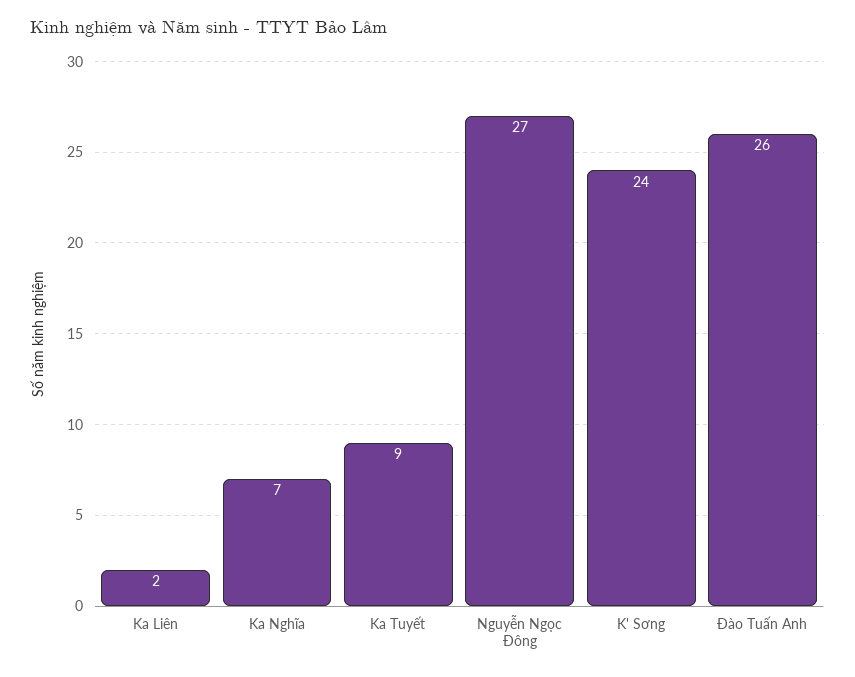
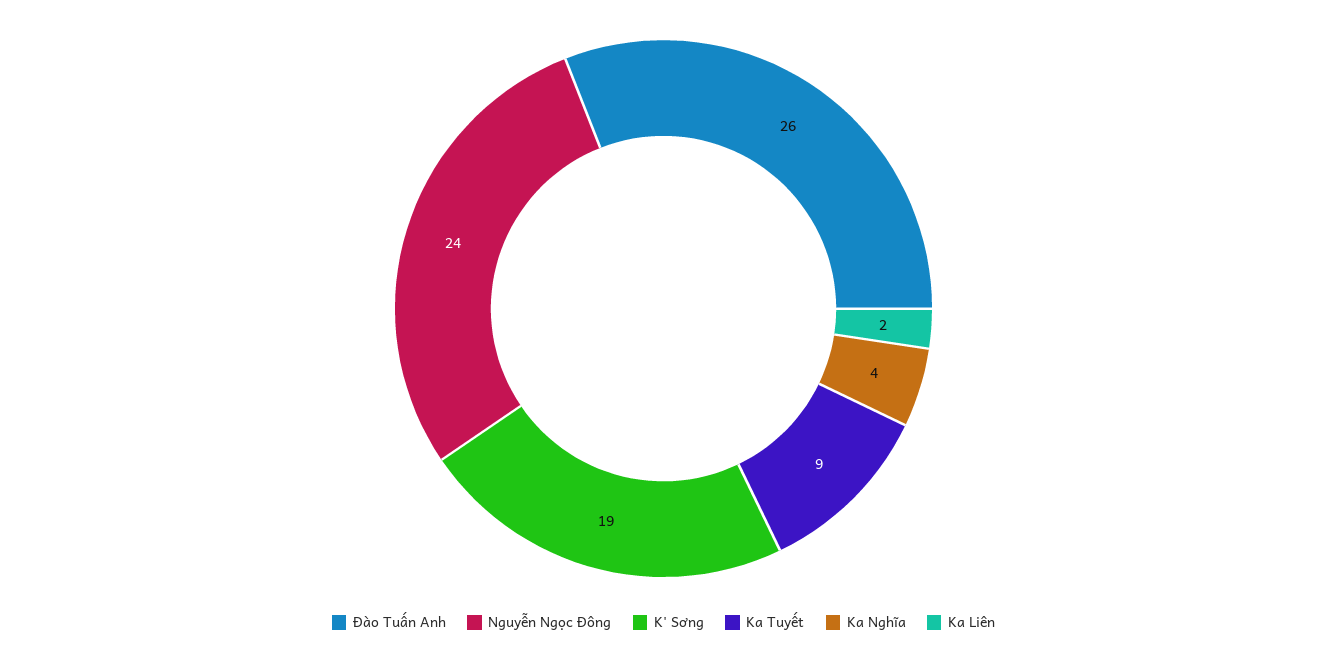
  {
    "Ka Liên": 2,
-   "Ka Nghĩa": 7,
+   "Ka Nghĩa": 4,
    "Ka Tuyết": 9,
-   "Nguyễn Ngọc Đông": 27,
+   "Nguyễn Ngọc Đông": 24,
-   "K' Sơng": 24,
+   "K' Sơng": 19,
    "Đào Tuấn Anh": 26
  }

